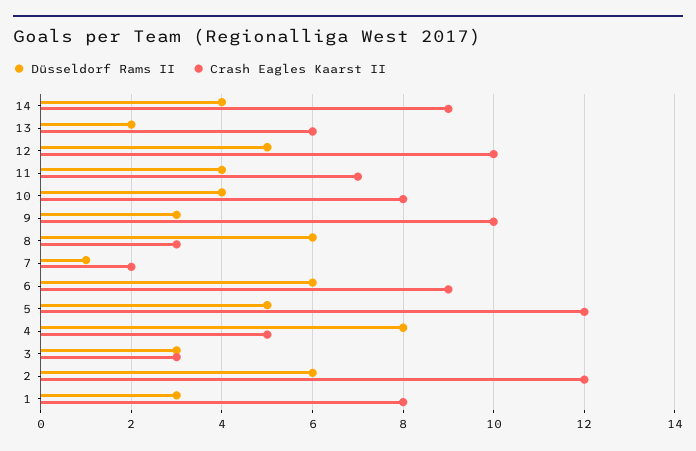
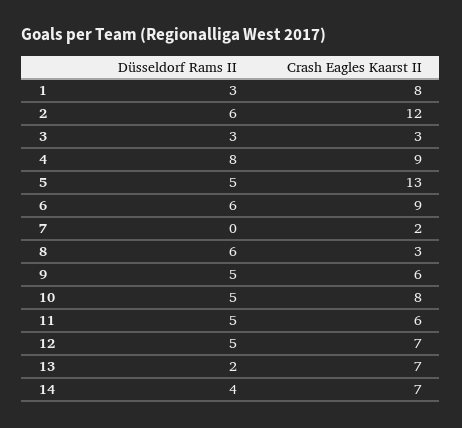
  {
    "Düsseldorf Rams II": {
      "14": 4,
      "13": 2,
      "12": 5,
-     "11": 4,
+     "11": 5,
-     "10": 4,
+     "10": 5,
-     "9": 3,
+     "9": 5,
      "8": 6,
-     "7": 1,
+     "7": 0,
      "6": 6,
      "5": 5,
      "4": 8,
      "3": 3,
      "2": 6,
      "1": 3
    },
    "Crash Eagles Kaarst II": {
-     "14": 9,
+     "14": 7,
-     "13": 6,
+     "13": 7,
-     "12": 10,
+     "12": 7,
-     "11": 7,
+     "11": 6,
      "10": 8,
-     "9": 10,
+     "9": 6,
      "8": 3,
      "7": 2,
      "6": 9,
-     "5": 12,
+     "5": 13,
-     "4": 5,
+     "4": 9,
      "3": 3,
      "2": 12,
      "1": 8
    }
  }

